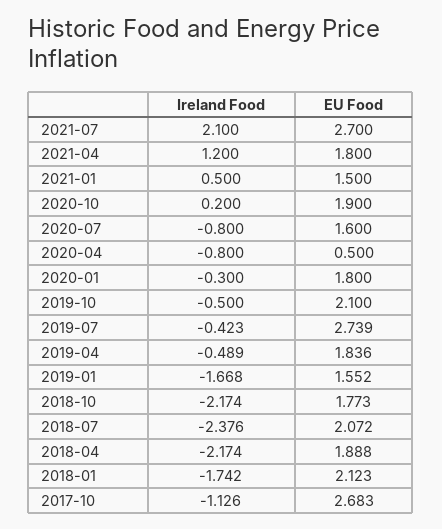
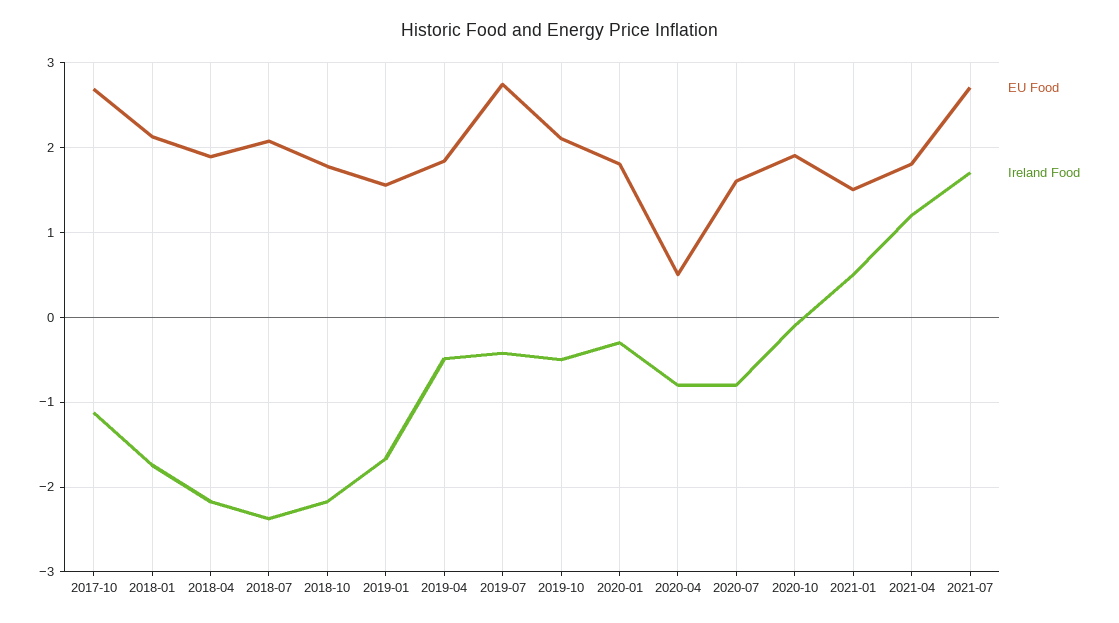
  {
    "Ireland Food": {
-     "2021-07": 2.1,
+     "2021-07": 1.7,
      "2021-04": 1.2,
      "2021-01": 0.5,
-     "2020-10": 0.2,
+     "2020-10": -0.1,
      "2020-07": -0.8,
      "2020-04": -0.8,
      "2020-01": -0.3,
      "2019-10": -0.5,
      "2019-07": -0.423,
      "2019-04": -0.489,
      "2019-01": -1.668,
      "2018-10": -2.174,
      "2018-07": -2.376,
      "2018-04": -2.174,
      "2018-01": -1.742,
      "2017-10": -1.126
    },
    "EU Food": {
      "2021-07": 2.7,
      "2021-04": 1.8,
      "2021-01": 1.5,
      "2020-10": 1.9,
      "2020-07": 1.6,
      "2020-04": 0.5,
      "2020-01": 1.8,
      "2019-10": 2.1,
      "2019-07": 2.739,
      "2019-04": 1.836,
      "2019-01": 1.552,
      "2018-10": 1.773,
      "2018-07": 2.072,
      "2018-04": 1.888,
      "2018-01": 2.123,
      "2017-10": 2.683
    }
  }

